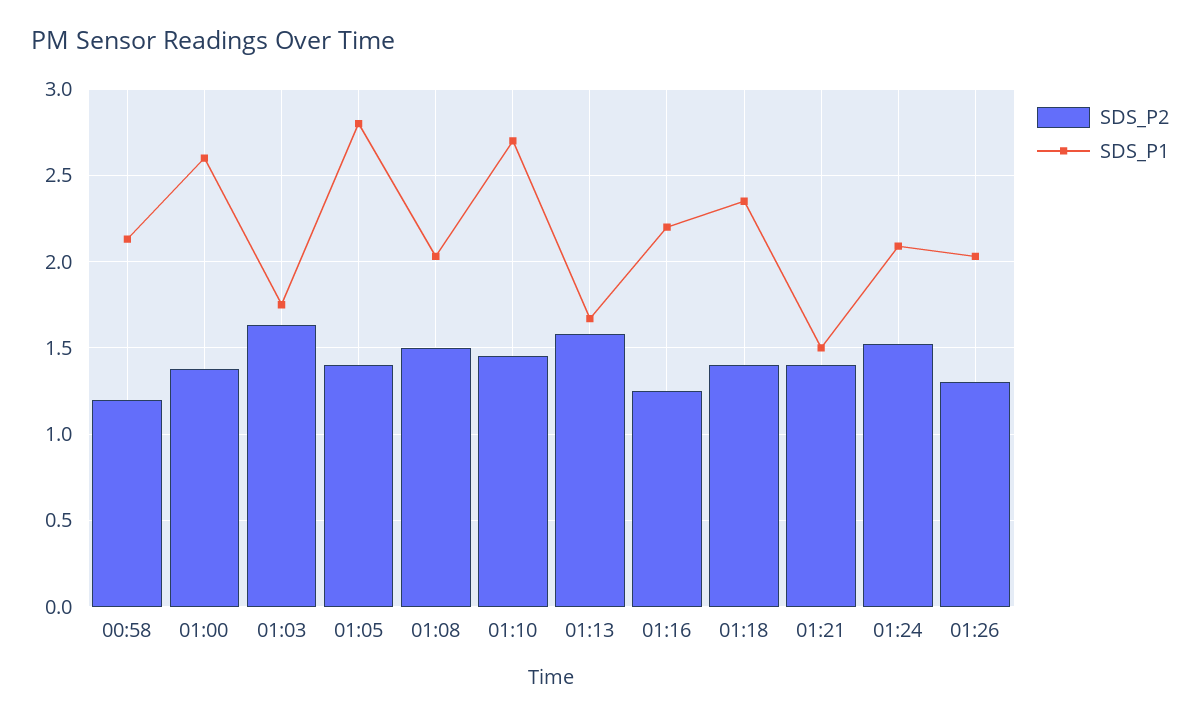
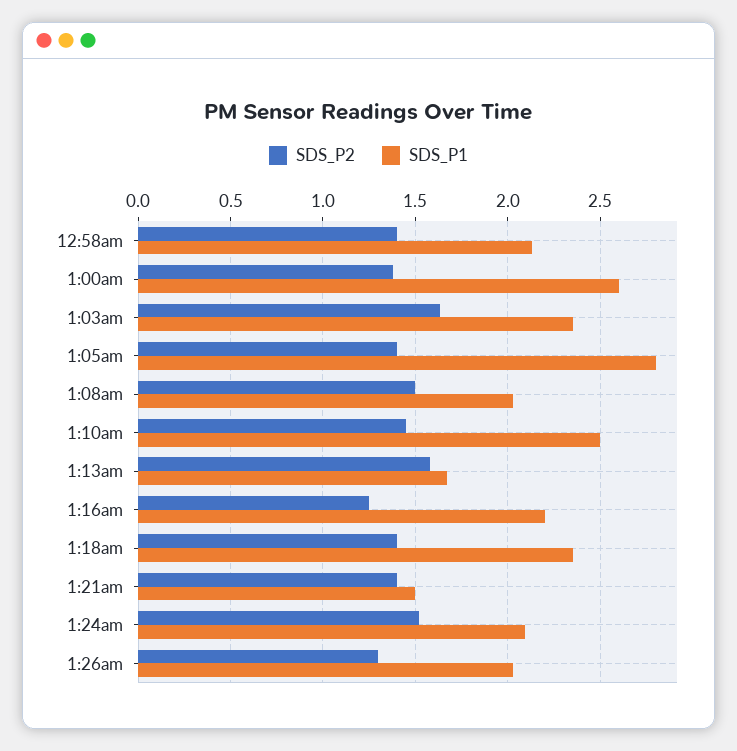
  {
    "SDS_P2": {
-     "00:58": 1.2,
+     "00:58": 1.4,
      "01:00": 1.4,
      "01:03": 1.65,
      "01:05": 1.4,
      "01:08": 1.5,
      "01:10": 1.45,
      "01:13": 1.6,
      "01:16": 1.25,
      "01:18": 1.4,
      "01:21": 1.4,
      "01:24": 1.5,
      "01:26": 1.3
    },
    "SDS_P1": {
      "00:58": 2.15,
      "01:00": 2.6,
-     "01:03": 1.75,
+     "01:03": 2.35,
      "01:05": 2.8,
      "01:08": 2.05,
-     "01:10": 2.7,
+     "01:10": 2.5,
      "01:13": 1.65,
      "01:16": 2.2,
      "01:18": 2.35,
      "01:21": 1.5,
      "01:24": 2.1,
      "01:26": 2.05
    }
  }

